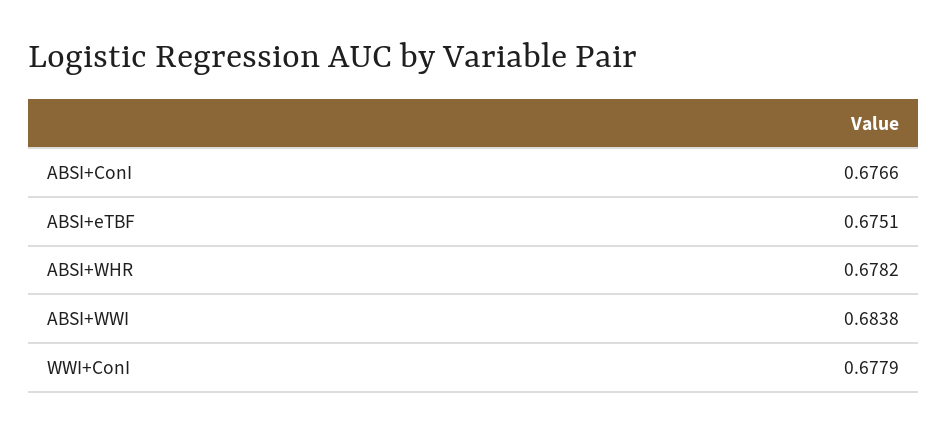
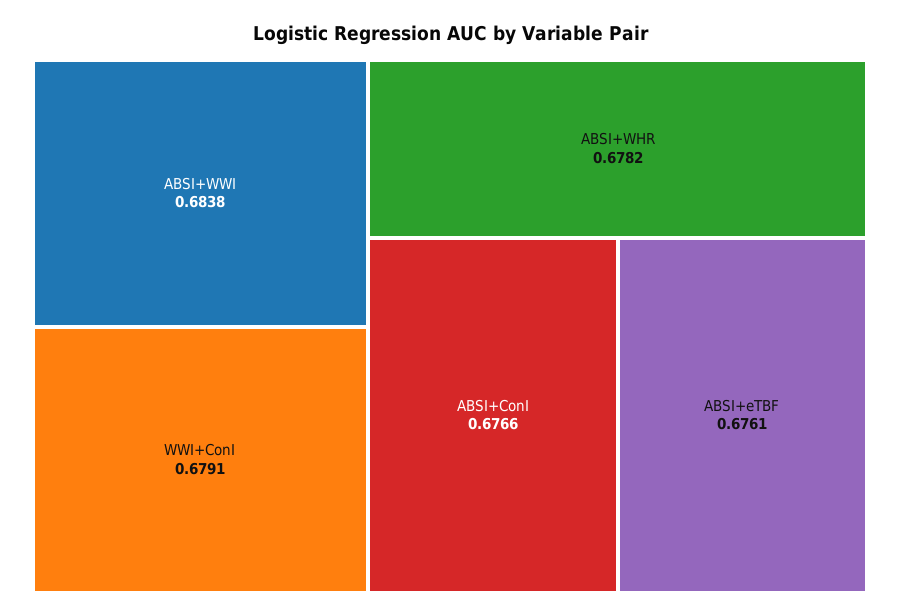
  {
    "ABSI+ConI": 0.6766,
-   "ABSI+eTBF": 0.6751,
+   "ABSI+eTBF": 0.6761,
    "ABSI+WHR": 0.6782,
    "ABSI+WWI": 0.6838,
-   "WWI+ConI": 0.6779
+   "WWI+ConI": 0.6791
  }

